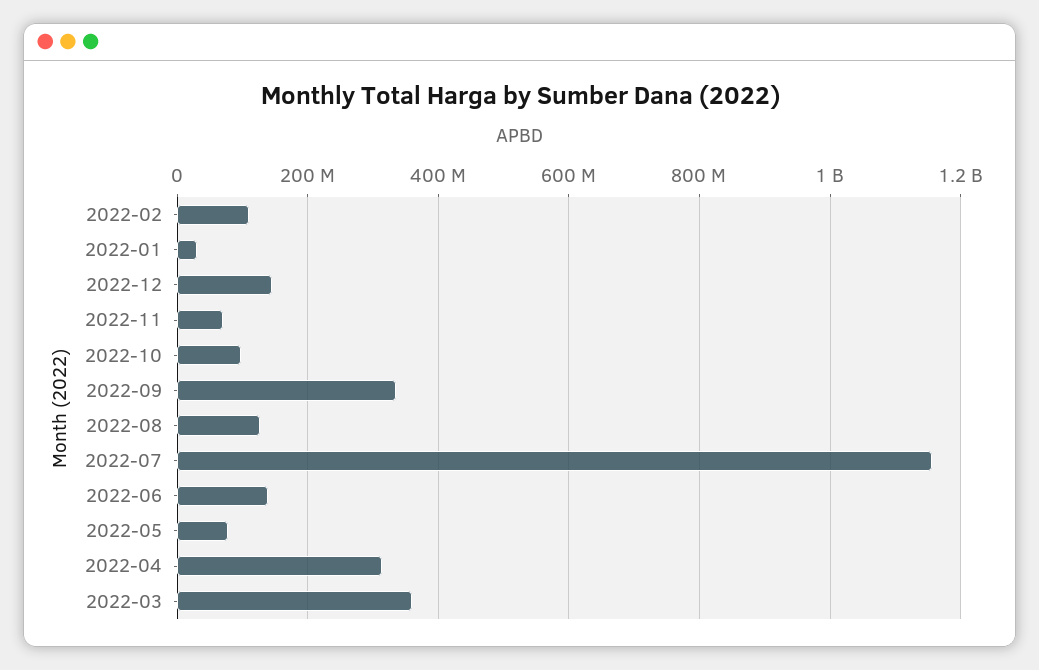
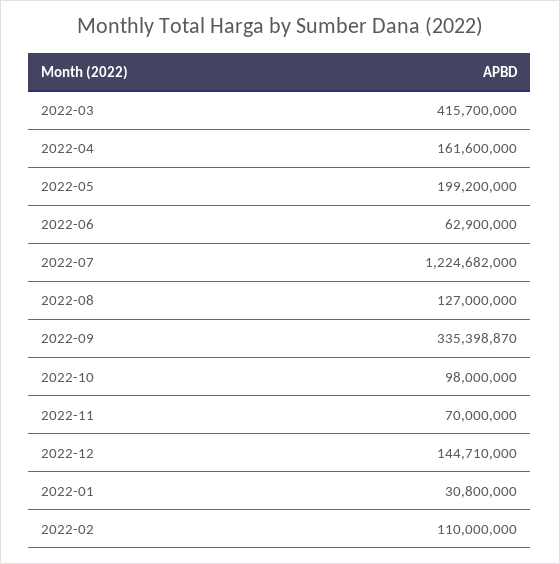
  {
    "2022-02": 110000000,
    "2022-01": 30800000,
    "2022-12": 144710000,
    "2022-11": 70000000,
    "2022-10": 98000000,
    "2022-09": 335398870,
    "2022-08": 127000000,
-   "2022-07": 1160000000,
+   "2022-07": 1224682000,
-   "2022-06": 140000000,
+   "2022-06": 62900000,
-   "2022-05": 80000000,
+   "2022-05": 199200000,
-   "2022-04": 320000000,
+   "2022-04": 161600000,
-   "2022-03": 360000000
+   "2022-03": 415700000
  }

